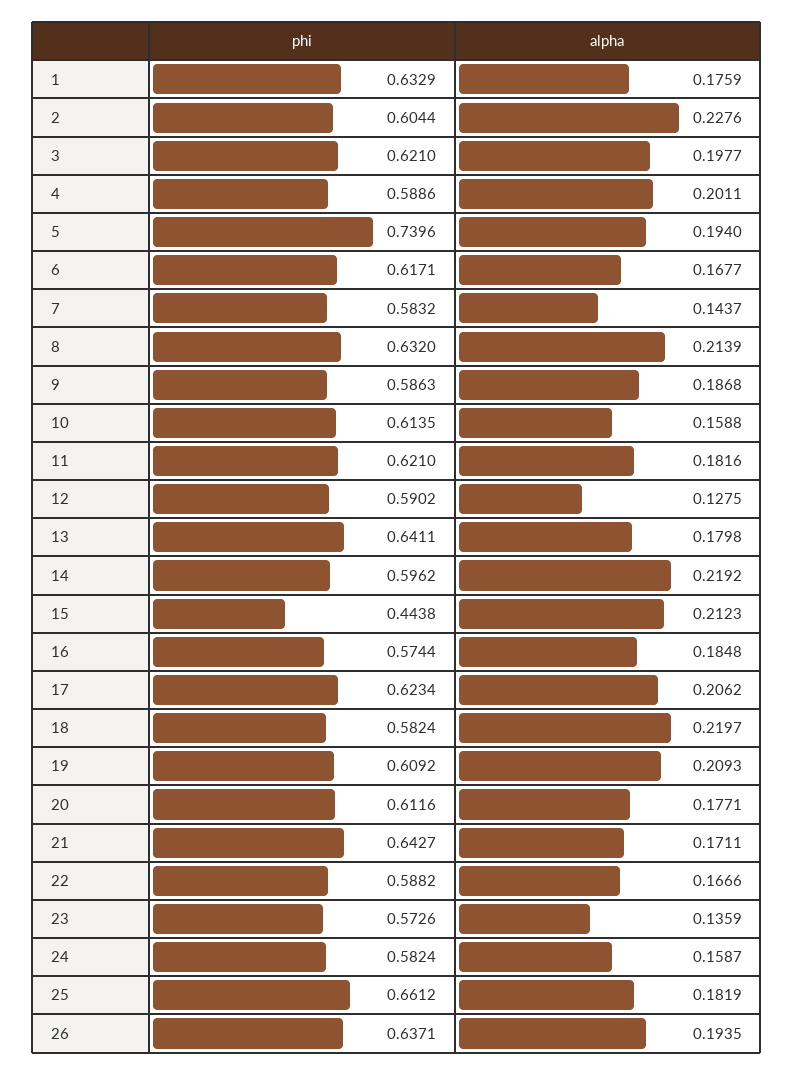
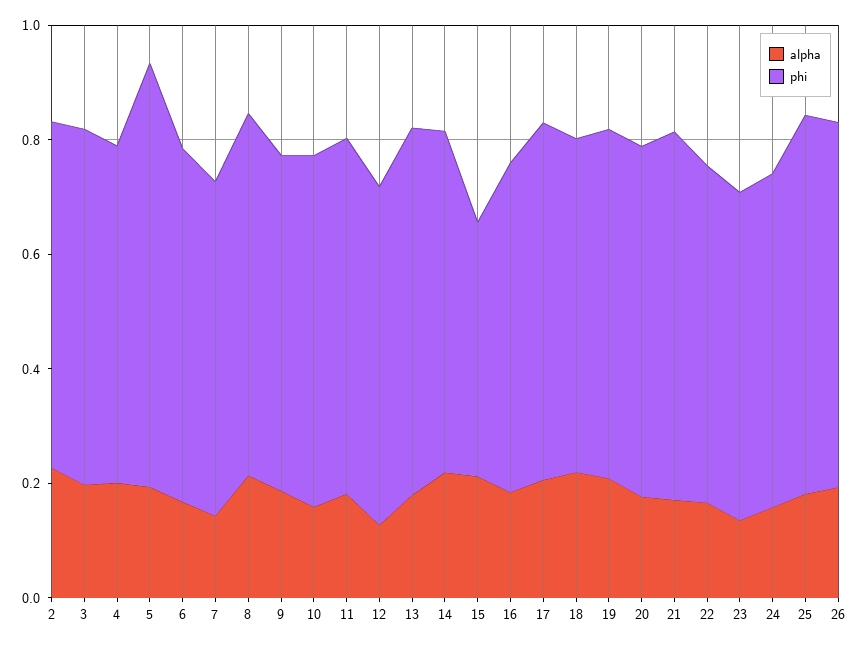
  {
    "phi": {
-     "1": 0.6329,
      "2": 0.6044,
      "3": 0.621,
      "4": 0.5886,
      "5": 0.7396,
      "6": 0.6171,
      "7": 0.5832,
      "8": 0.632,
      "9": 0.5863,
      "10": 0.6135,
      "11": 0.621,
      "12": 0.5902,
      "13": 0.6411,
      "14": 0.5962,
      "15": 0.4438,
      "16": 0.5744,
      "17": 0.6234,
      "18": 0.5824,
      "19": 0.6092,
      "20": 0.6116,
      "21": 0.6427,
      "22": 0.5882,
      "23": 0.5726,
      "24": 0.5824,
      "25": 0.6612,
      "26": 0.6371
    },
    "alpha": {
-     "1": 0.1759,
      "2": 0.2276,
      "3": 0.1977,
      "4": 0.2011,
      "5": 0.194,
      "6": 0.1677,
      "7": 0.1437,
      "8": 0.2139,
      "9": 0.1868,
      "10": 0.1588,
      "11": 0.1816,
      "12": 0.1275,
      "13": 0.1798,
      "14": 0.2192,
      "15": 0.2123,
      "16": 0.1848,
      "17": 0.2062,
      "18": 0.2197,
      "19": 0.2093,
      "20": 0.1771,
      "21": 0.1711,
      "22": 0.1666,
      "23": 0.1359,
      "24": 0.1587,
      "25": 0.1819,
      "26": 0.1935
    }
  }

